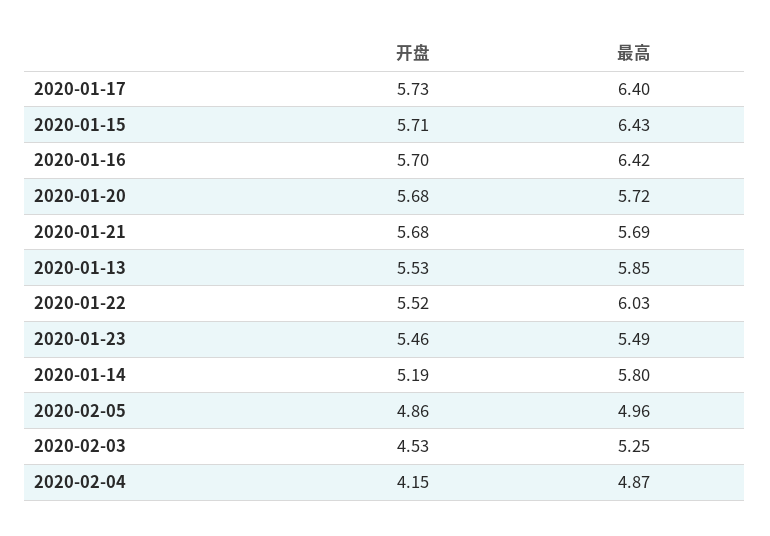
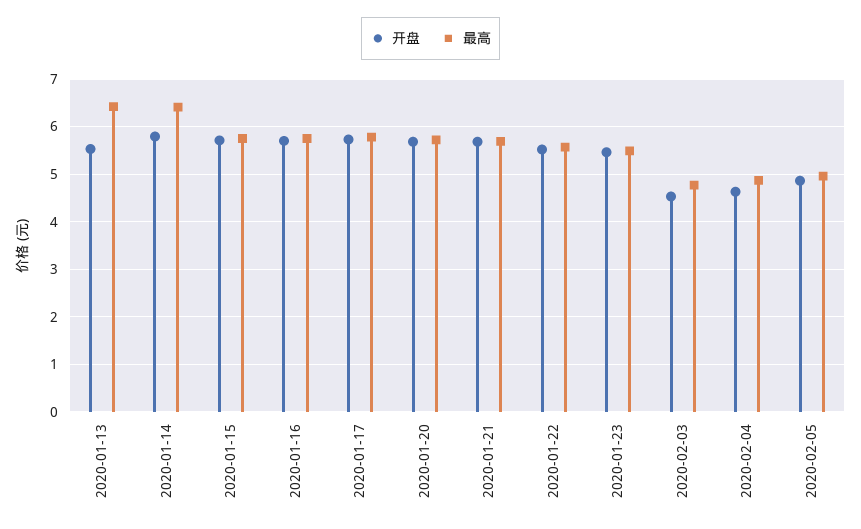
  {
    "开盘": {
      "2020-01-17": 5.73,
      "2020-01-15": 5.71,
      "2020-01-16": 5.7,
      "2020-01-20": 5.68,
      "2020-01-21": 5.68,
      "2020-01-13": 5.53,
      "2020-01-22": 5.52,
      "2020-01-23": 5.46,
-     "2020-01-14": 5.19,
+     "2020-01-14": 5.8,
      "2020-02-05": 4.86,
      "2020-02-03": 4.53,
-     "2020-02-04": 4.15
+     "2020-02-04": 4.6
    },
    "最高": {
-     "2020-01-17": 6.4,
+     "2020-01-17": 5.8,
-     "2020-01-15": 6.43,
+     "2020-01-15": 5.8,
-     "2020-01-16": 6.42,
+     "2020-01-16": 5.8,
      "2020-01-20": 5.72,
      "2020-01-21": 5.69,
-     "2020-01-13": 5.85,
+     "2020-01-13": 6.4,
-     "2020-01-22": 6.03,
+     "2020-01-22": 5.6,
      "2020-01-23": 5.49,
-     "2020-01-14": 5.8,
+     "2020-01-14": 6.4,
      "2020-02-05": 4.96,
-     "2020-02-03": 5.25,
+     "2020-02-03": 4.8,
      "2020-02-04": 4.87
    }
  }

